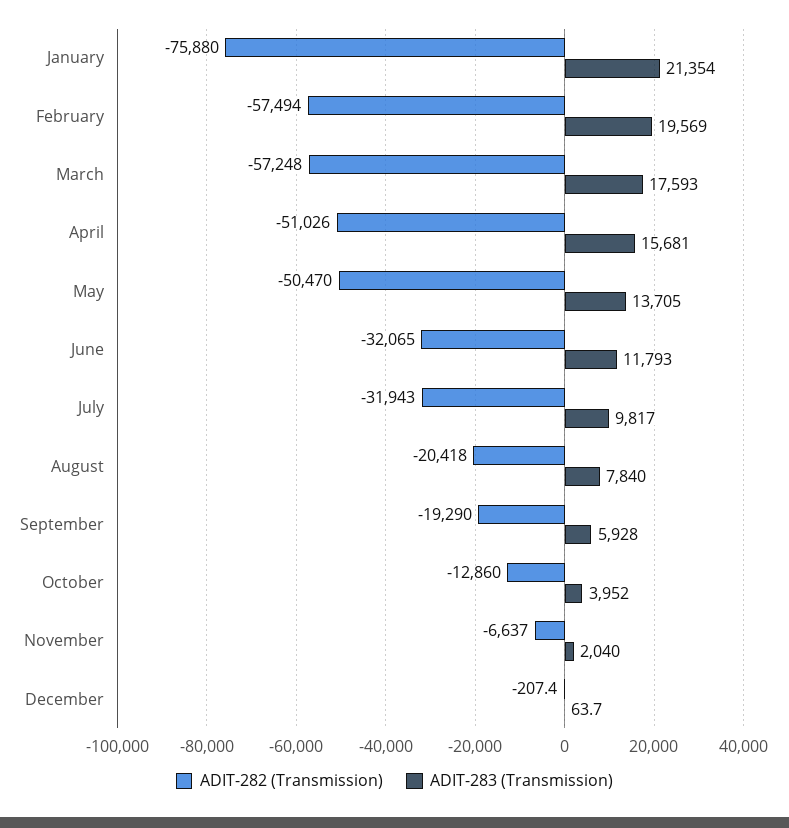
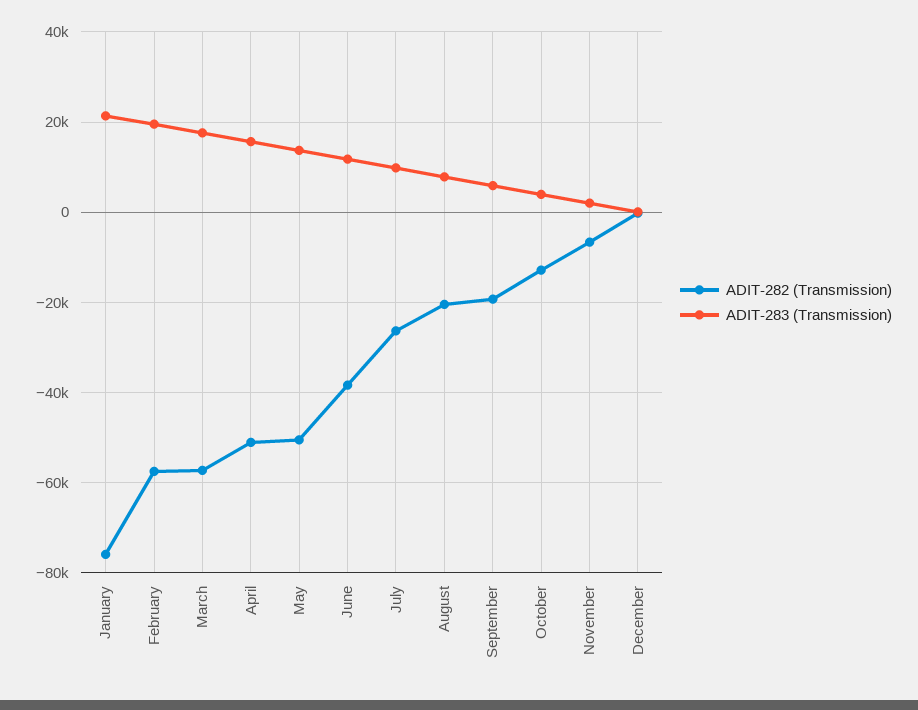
  {
    "ADIT-282 (Transmission)": {
      "January": -75880,
      "February": -57494,
      "March": -57248,
      "April": -51026,
      "May": -50470,
-     "June": -32065,
+     "June": -38000,
-     "July": -31943,
+     "July": -26000,
      "August": -20418,
      "September": -19290,
      "October": -12860,
      "November": -6637,
      "December": -207.4
    },
    "ADIT-283 (Transmission)": {
      "January": 21354,
      "February": 19569,
      "March": 17593,
      "April": 15681,
      "May": 13705,
      "June": 11793,
      "July": 9817,
      "August": 7840,
      "September": 5928,
      "October": 3952,
      "November": 2040,
      "December": 63.7
    }
  }

